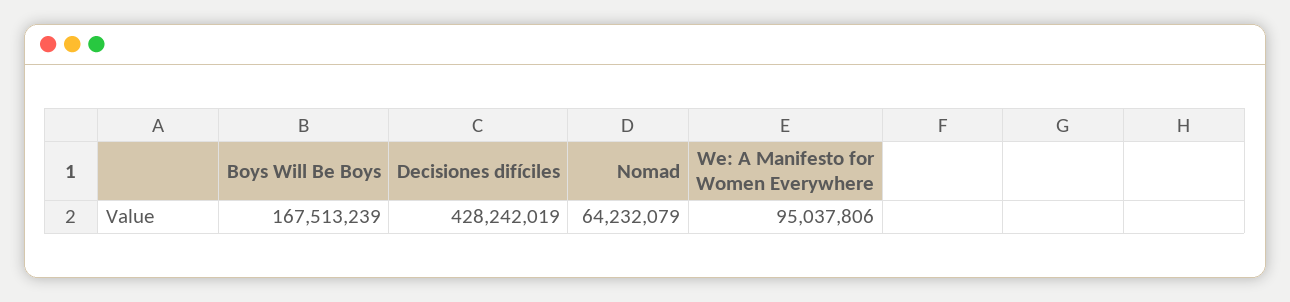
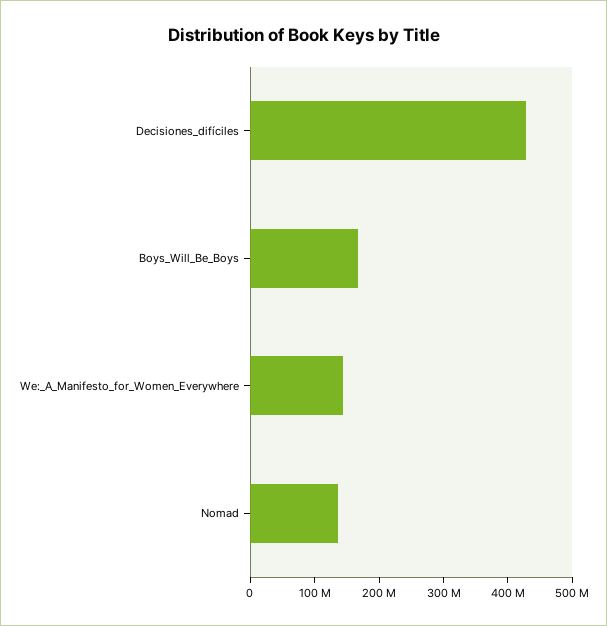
  {
    "Boys Will Be Boys": 167513239,
    "Decisiones difíciles": 428242019,
-   "Nomad": 64232079,
+   "Nomad": 140000000,
-   "We: A Manifesto for Women Everywhere": 95037806
+   "We: A Manifesto for Women Everywhere": 140000000
  }

